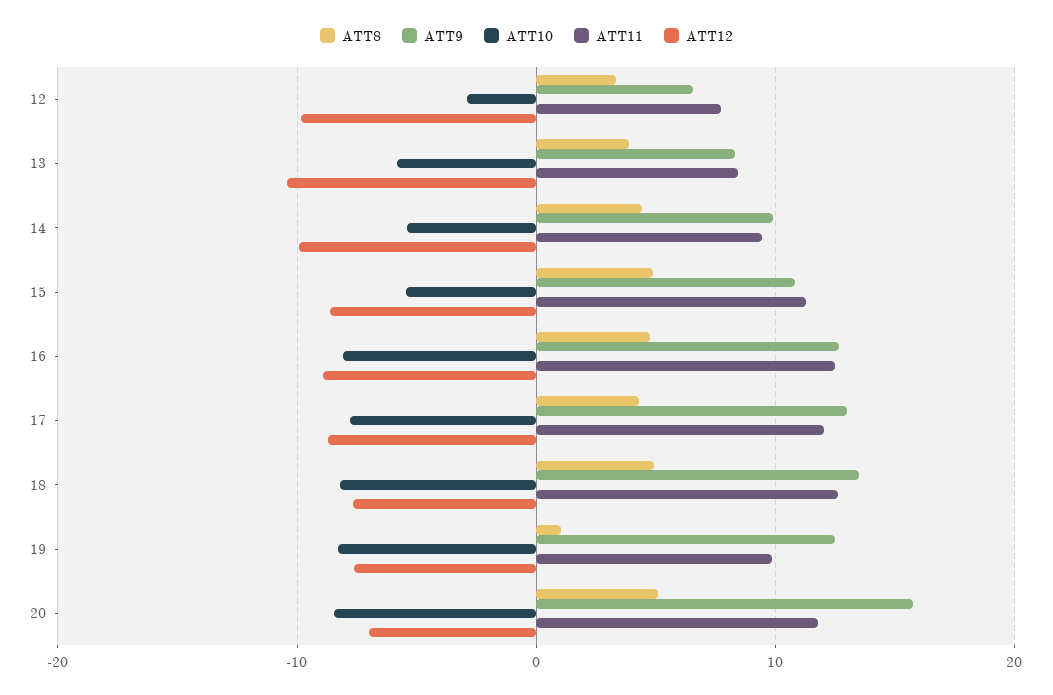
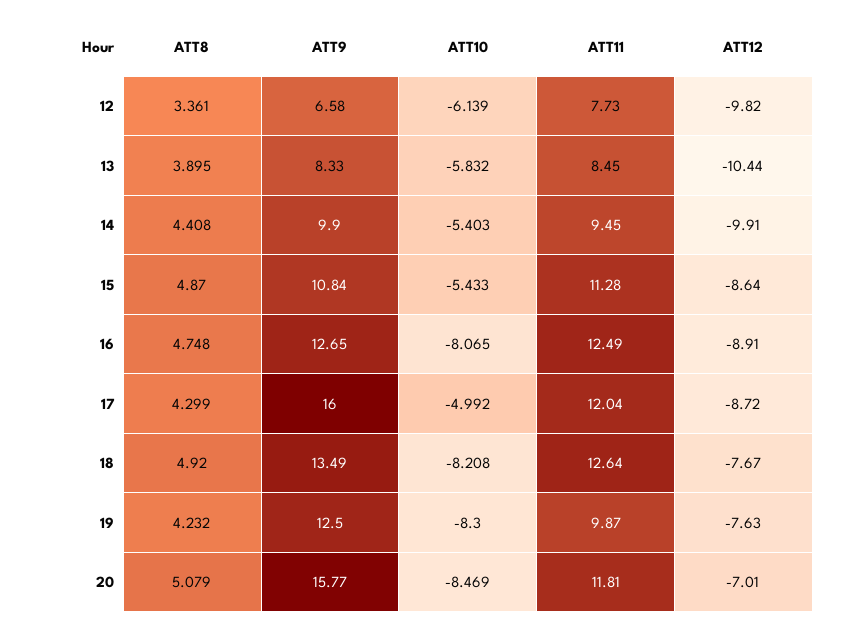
  {
    "ATT8": {
      "12": 3.361,
      "13": 3.895,
      "14": 4.408,
      "15": 4.87,
      "16": 4.748,
      "17": 4.299,
      "18": 4.92,
-     "19": 1,
+     "19": 4.232,
      "20": 5.079
    },
    "ATT9": {
      "12": 6.58,
      "13": 8.33,
      "14": 9.9,
      "15": 10.84,
      "16": 12.65,
-     "17": 13,
+     "17": 16,
      "18": 13.49,
      "19": 12.5,
      "20": 15.77
    },
    "ATT10": {
-     "12": -3,
+     "12": -6.139,
      "13": -5.832,
      "14": -5.403,
      "15": -5.433,
      "16": -8.065,
-     "17": -8,
+     "17": -4.992,
      "18": -8.208,
      "19": -8.3,
      "20": -8.469
    },
    "ATT11": {
      "12": 7.73,
      "13": 8.45,
      "14": 9.45,
      "15": 11.28,
      "16": 12.49,
      "17": 12.04,
      "18": 12.64,
      "19": 9.87,
      "20": 11.81
    },
    "ATT12": {
      "12": -9.82,
      "13": -10.44,
      "14": -9.91,
      "15": -8.64,
      "16": -8.91,
      "17": -8.72,
      "18": -7.67,
      "19": -7.63,
      "20": -7.01
    }
  }

